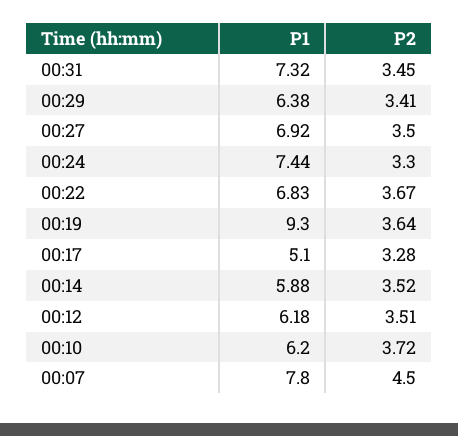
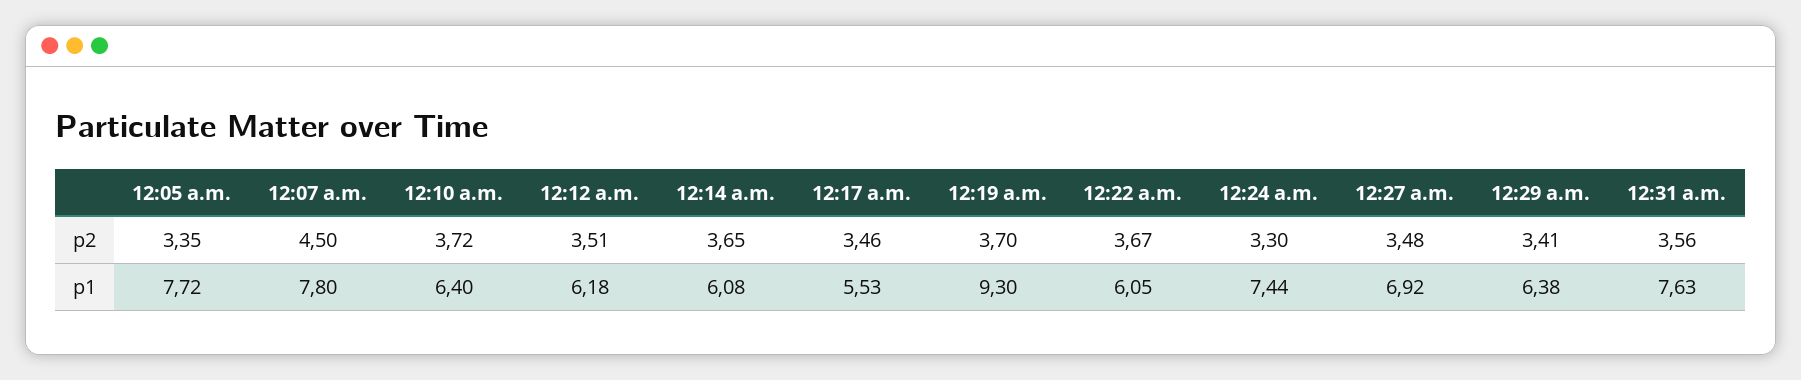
  {
    "P1": {
-     "00:31": 7.32,
+     "00:31": 7.63,
      "00:29": 6.38,
      "00:27": 6.92,
      "00:24": 7.44,
-     "00:22": 6.83,
+     "00:22": 6.05,
      "00:19": 9.3,
-     "00:17": 5.1,
+     "00:17": 5.53,
-     "00:14": 5.88,
+     "00:14": 6.08,
      "00:12": 6.18,
-     "00:10": 6.2,
+     "00:10": 6.4,
-     "00:07": 7.8
+     "00:07": 7.8,
+     "12:05 a.m.": 7.72
    },
    "P2": {
-     "00:31": 3.45,
+     "00:31": 3.56,
      "00:29": 3.41,
-     "00:27": 3.5,
+     "00:27": 3.48,
      "00:24": 3.3,
      "00:22": 3.67,
-     "00:19": 3.64,
+     "00:19": 3.7,
-     "00:17": 3.28,
+     "00:17": 3.46,
-     "00:14": 3.52,
+     "00:14": 3.65,
      "00:12": 3.51,
      "00:10": 3.72,
-     "00:07": 4.5
+     "00:07": 4.5,
+     "12:05 a.m.": 3.35
    }
  }

